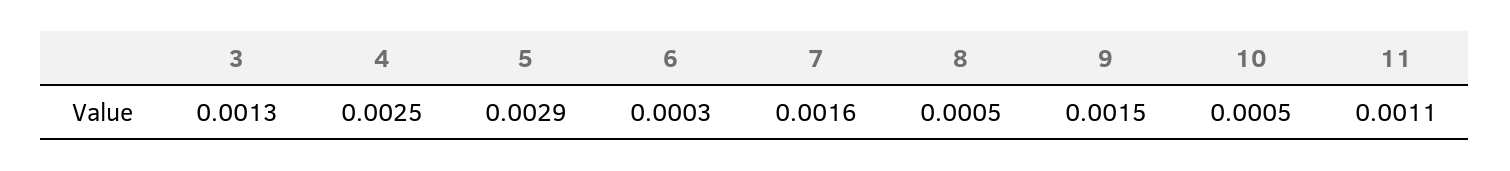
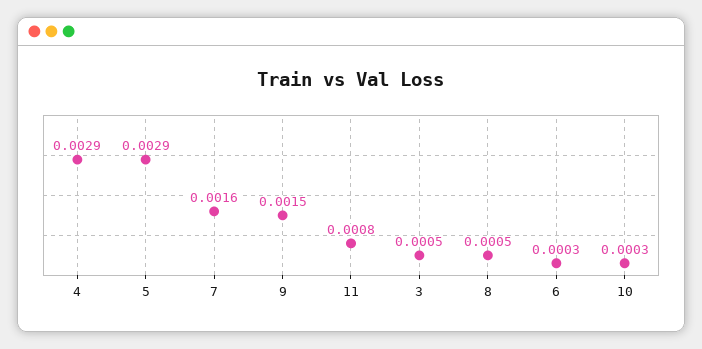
  {
-   "3": 0.0013,
+   "3": 0.0005,
-   "4": 0.0025,
+   "4": 0.0029,
    "5": 0.0029,
    "6": 0.0003,
    "7": 0.0016,
    "8": 0.0005,
    "9": 0.0015,
-   "10": 0.0005,
+   "10": 0.0003,
-   "11": 0.0011
+   "11": 0.0008
  }

